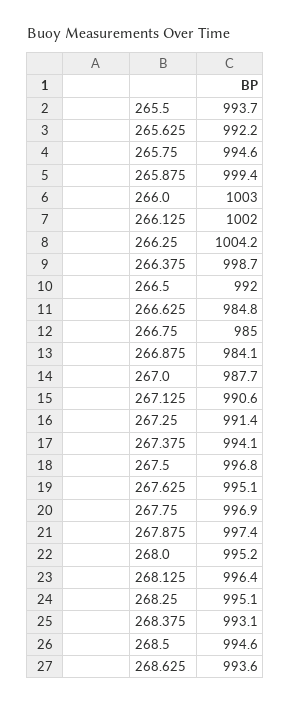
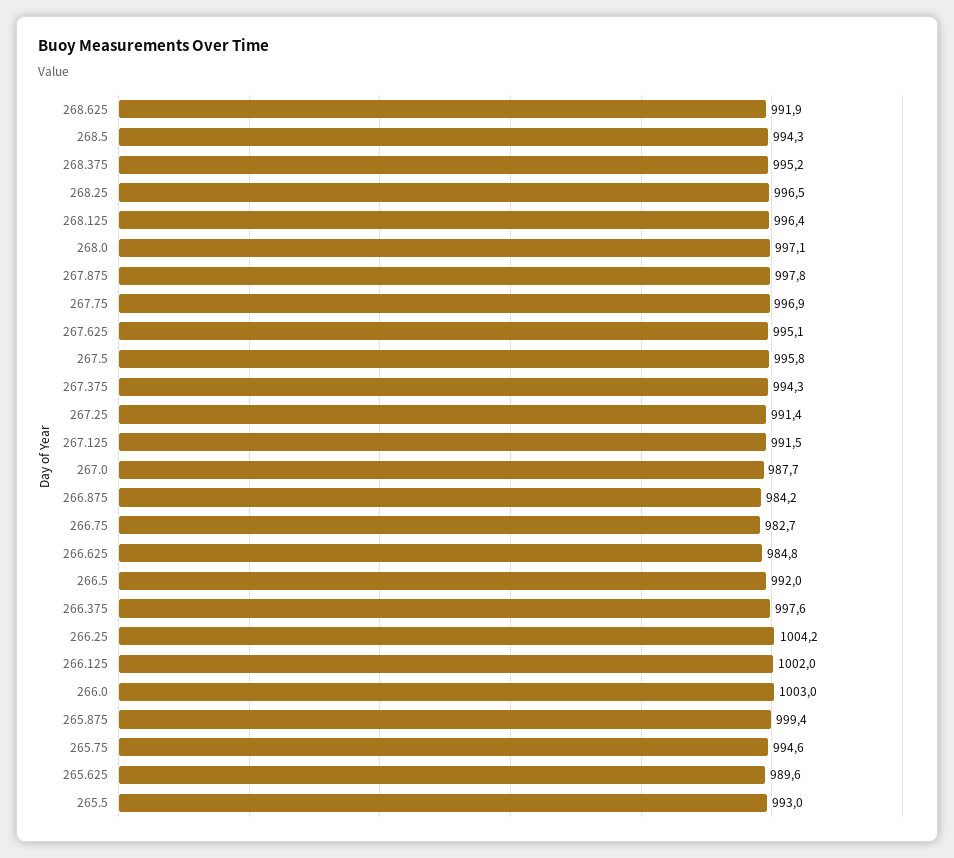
  {
-   "265.5": 993.7,
+   "265.5": 993,
-   "265.625": 992.2,
+   "265.625": 989.6,
    "265.75": 994.6,
    "265.875": 999.4,
    "266.0": 1003,
    "266.125": 1002,
    "266.25": 1004.2,
-   "266.375": 998.7,
+   "266.375": 997.6,
    "266.5": 992,
    "266.625": 984.8,
-   "266.75": 985,
+   "266.75": 982.7,
-   "266.875": 984.1,
+   "266.875": 984.2,
    "267.0": 987.7,
-   "267.125": 990.6,
+   "267.125": 991.5,
    "267.25": 991.4,
-   "267.375": 994.1,
+   "267.375": 994.3,
-   "267.5": 996.8,
+   "267.5": 995.8,
    "267.625": 995.1,
    "267.75": 996.9,
-   "267.875": 997.4,
+   "267.875": 997.8,
-   "268.0": 995.2,
+   "268.0": 997.1,
    "268.125": 996.4,
-   "268.25": 995.1,
+   "268.25": 996.5,
-   "268.375": 993.1,
+   "268.375": 995.2,
-   "268.5": 994.6,
+   "268.5": 994.3,
-   "268.625": 993.6
+   "268.625": 991.9
  }

